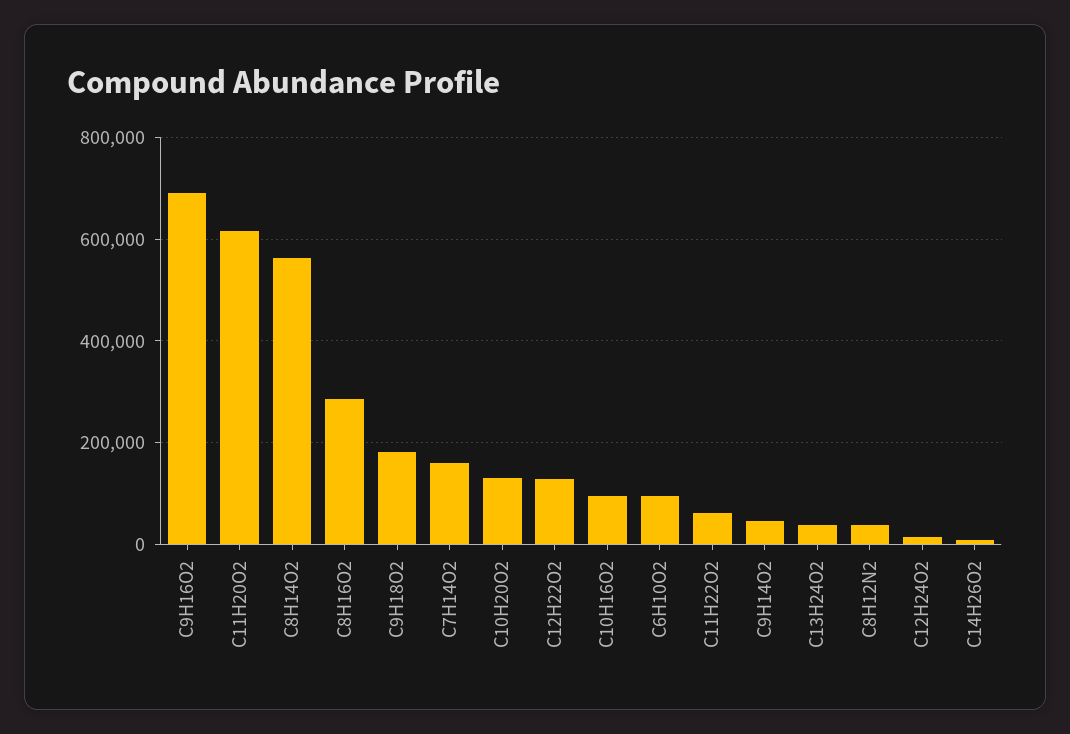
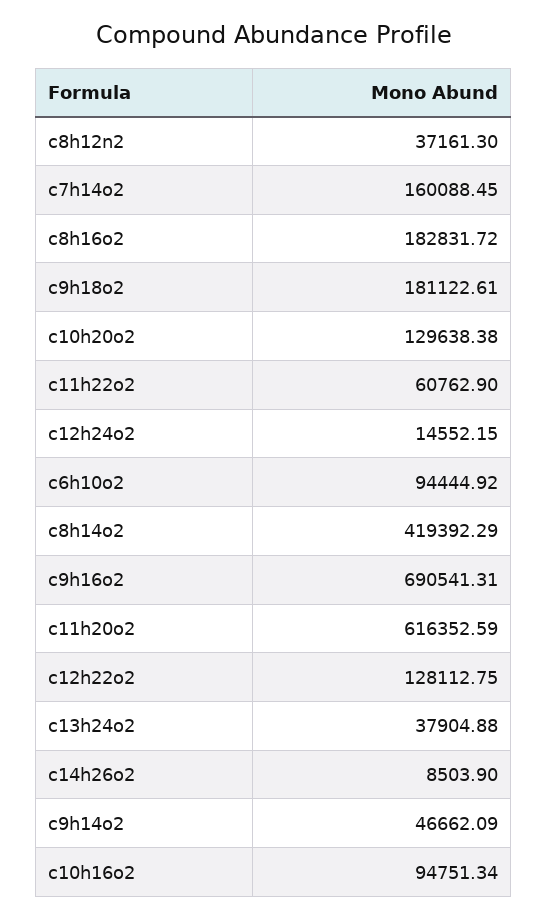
  {
    "C9H16O2": 690541.31,
    "C11H20O2": 616352.59,
-   "C8H14O2": 560000,
+   "C8H14O2": 419392.29,
-   "C8H16O2": 280000,
+   "C8H16O2": 182831.72,
    "C9H18O2": 181122.61,
    "C7H14O2": 160088.45,
    "C10H20O2": 129638.38,
    "C12H22O2": 128112.75,
    "C10H16O2": 94751.34,
    "C6H10O2": 94444.92,
    "C11H22O2": 60762.9,
    "C9H14O2": 46662.09,
    "C13H24O2": 37904.88,
    "C8H12N2": 37161.3,
    "C12H24O2": 14552.15,
    "C14H26O2": 8503.9
  }

